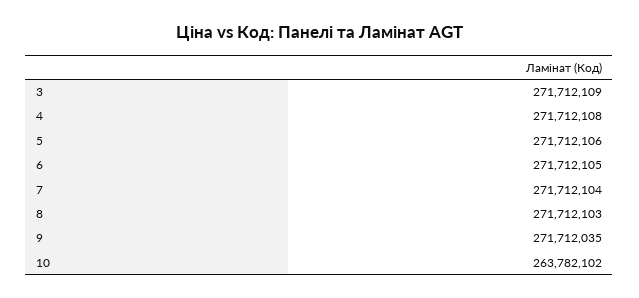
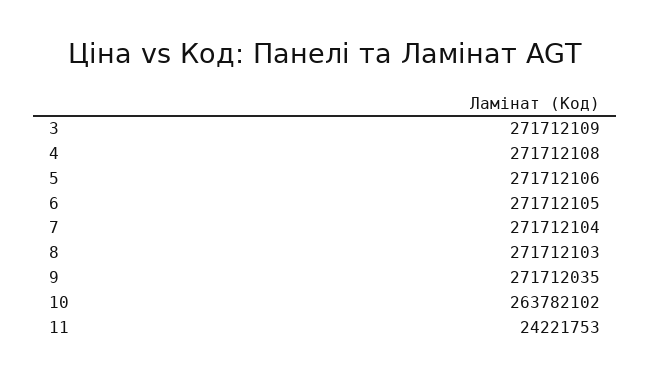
  {
    "3": 271712109,
    "4": 271712108,
    "5": 271712106,
    "6": 271712105,
    "7": 271712104,
    "8": 271712103,
    "9": 271712035,
-   "10": 263782102
+   "10": 263782102,
+   "11": 24221753
  }

